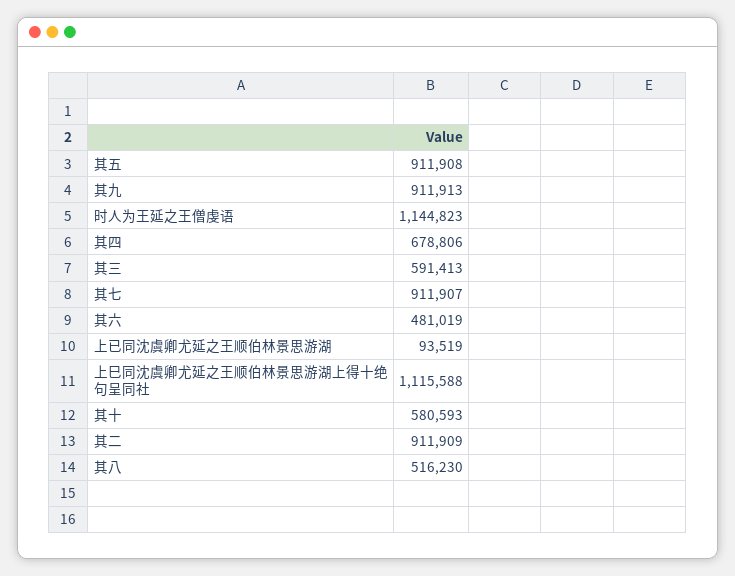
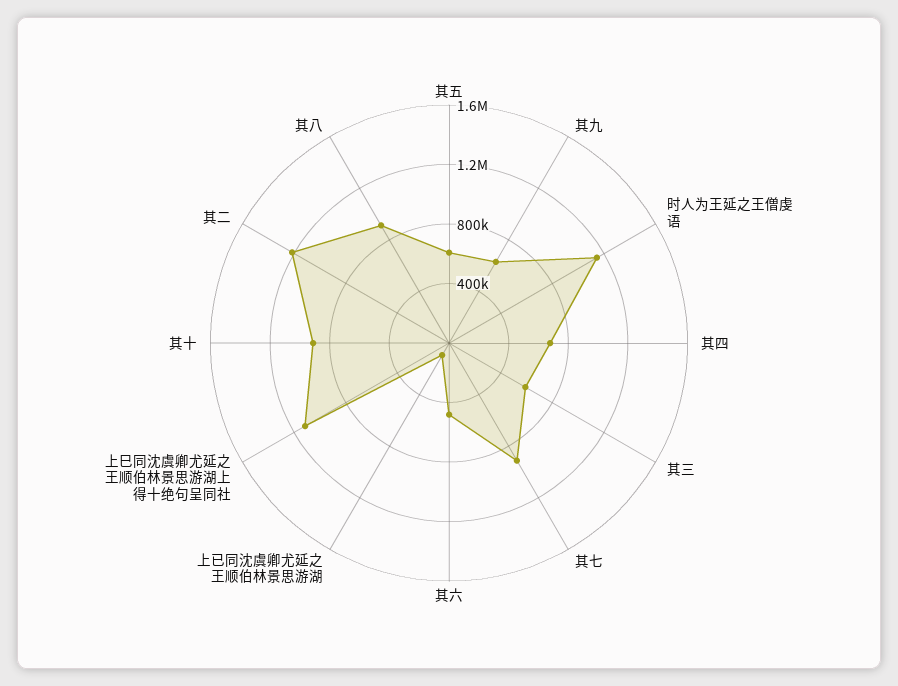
  {
-   "其五": 911908,
+   "其五": 600000,
-   "其九": 911913,
+   "其九": 600000,
    "时人为王延之王僧虔语": 1144823,
    "其四": 678806,
    "其三": 591413,
    "其七": 911907,
    "其六": 481019,
    "上已同沈虞卿尤延之王顺伯林景思游湖": 93519,
    "上巳同沈虞卿尤延之王顺伯林景思游湖上得十绝句呈同社": 1115588,
-   "其十": 580593,
+   "其十": 900000,
-   "其二": 911909,
+   "其二": 1200000,
-   "其八": 516230
+   "其八": 900000
  }

